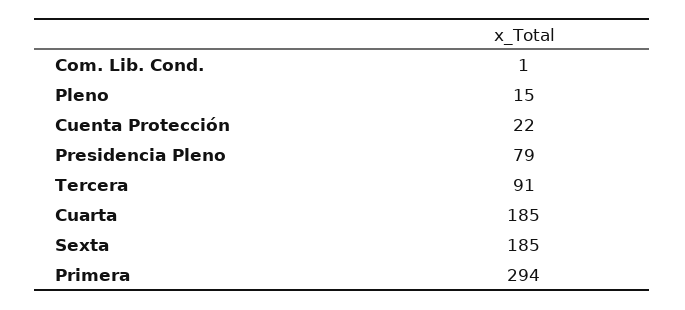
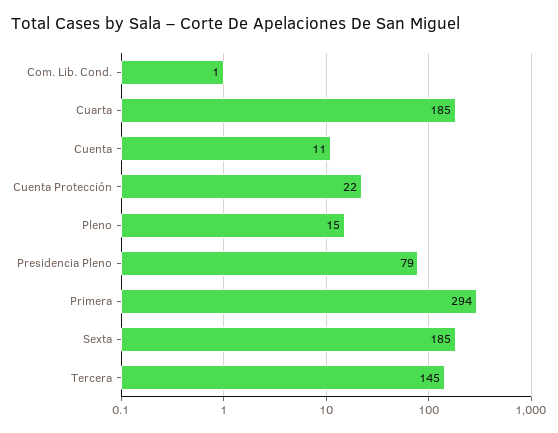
  {
    "Com. Lib. Cond.": 1,
    "Pleno": 15,
    "Cuenta Protección": 22,
    "Presidencia Pleno": 79,
-   "Tercera": 91,
+   "Tercera": 145,
    "Cuarta": 185,
    "Sexta": 185,
-   "Primera": 294
+   "Primera": 294,
+   "Cuenta": 11
  }

